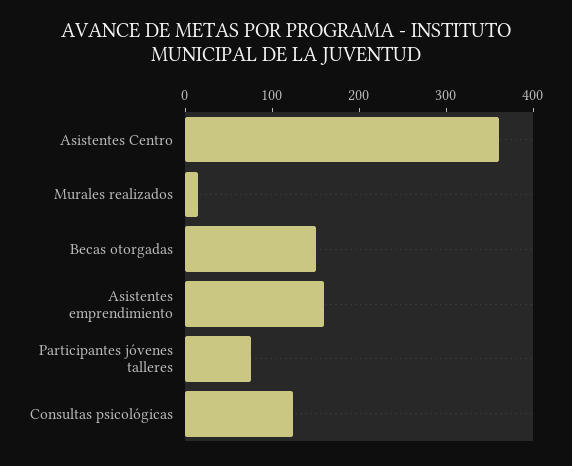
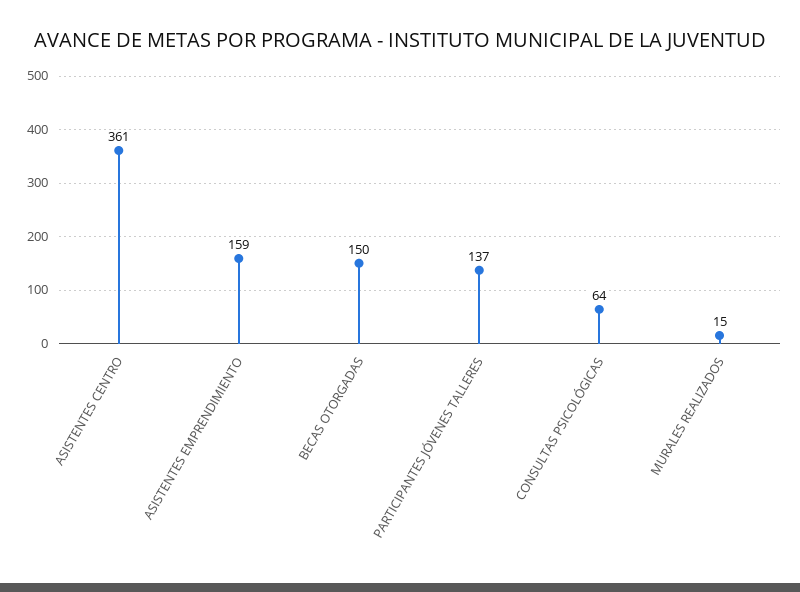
  {
    "Asistentes Centro": 361,
    "Murales realizados": 15,
    "Becas otorgadas": 150,
    "Asistentes emprendimiento": 159,
-   "Participantes jóvenes talleres": 80,
+   "Participantes jóvenes talleres": 137,
-   "Consultas psicológicas": 120
+   "Consultas psicológicas": 64
  }

